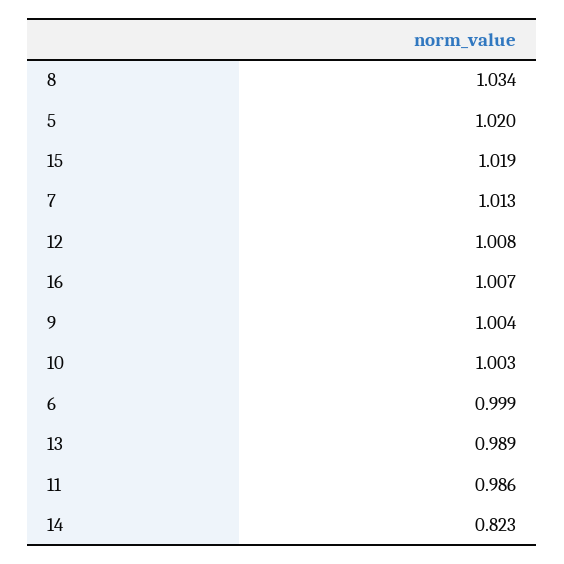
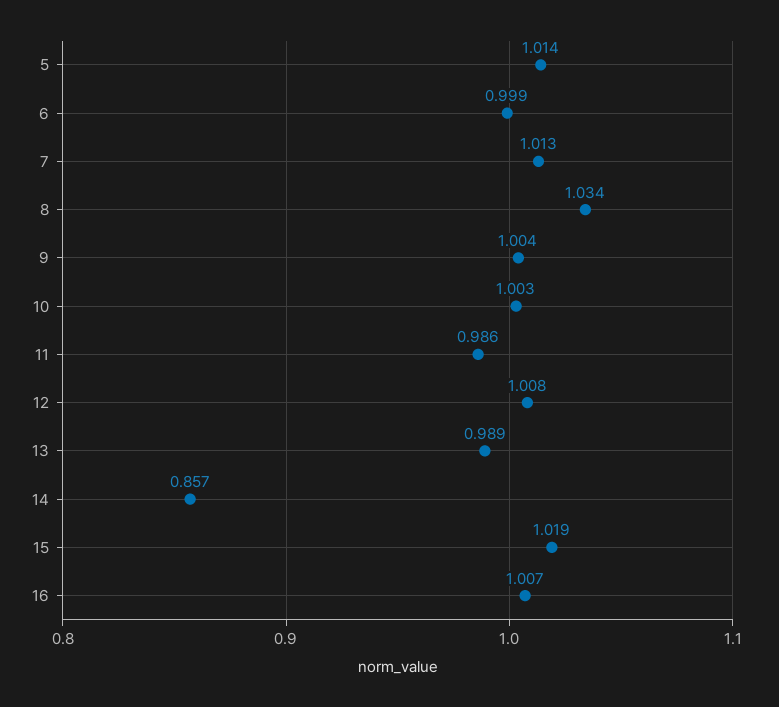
  {
    "8": 1.034,
-   "5": 1.02,
+   "5": 1.014,
    "15": 1.019,
    "7": 1.013,
    "12": 1.008,
    "16": 1.007,
    "9": 1.004,
    "10": 1.003,
    "6": 0.999,
    "13": 0.989,
    "11": 0.986,
-   "14": 0.823
+   "14": 0.857
  }

